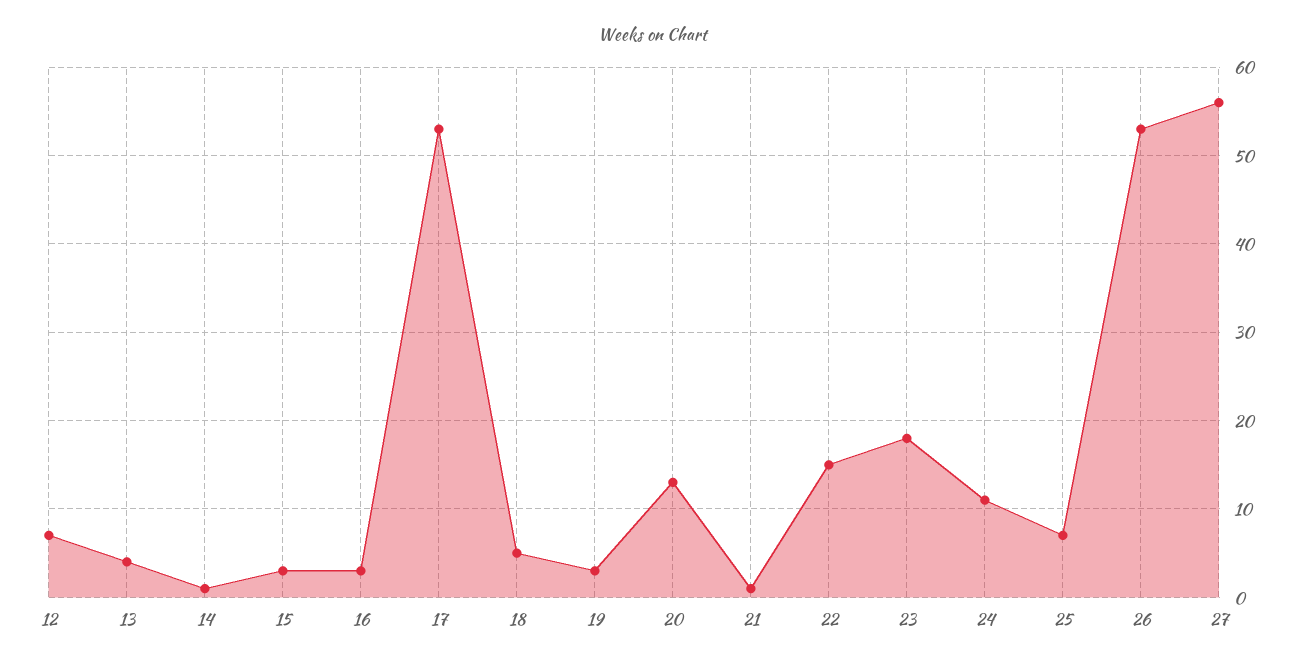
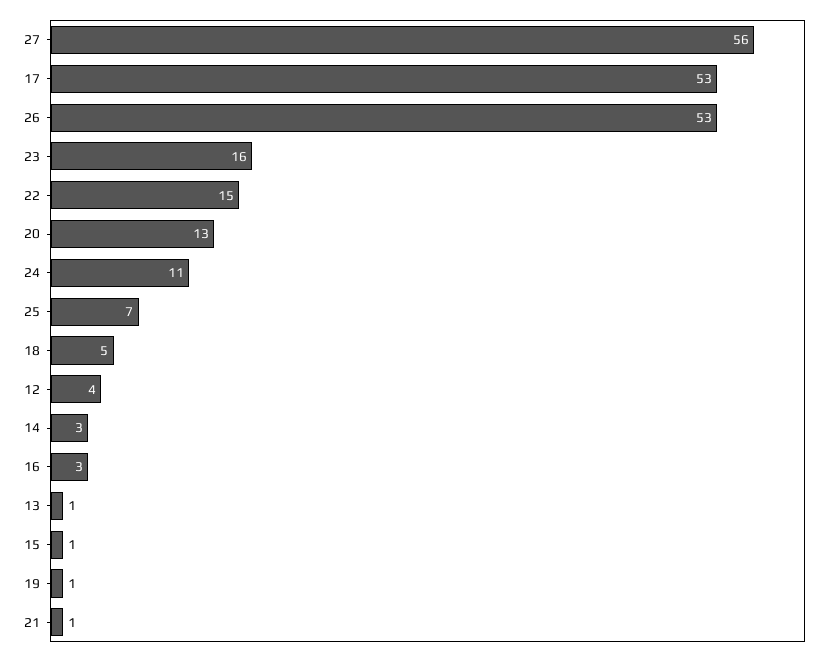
  {
-   "12": 7,
+   "12": 4,
-   "13": 4,
+   "13": 1,
-   "14": 1,
+   "14": 3,
-   "15": 3,
+   "15": 1,
    "16": 3,
    "17": 53,
    "18": 5,
-   "19": 3,
+   "19": 1,
    "20": 13,
    "21": 1,
    "22": 15,
-   "23": 18,
+   "23": 16,
    "24": 11,
    "25": 7,
    "26": 53,
    "27": 56
  }

